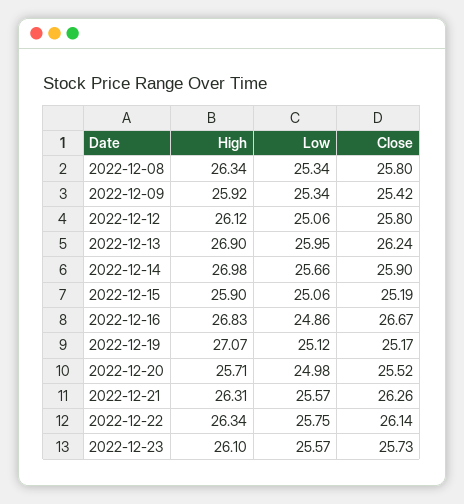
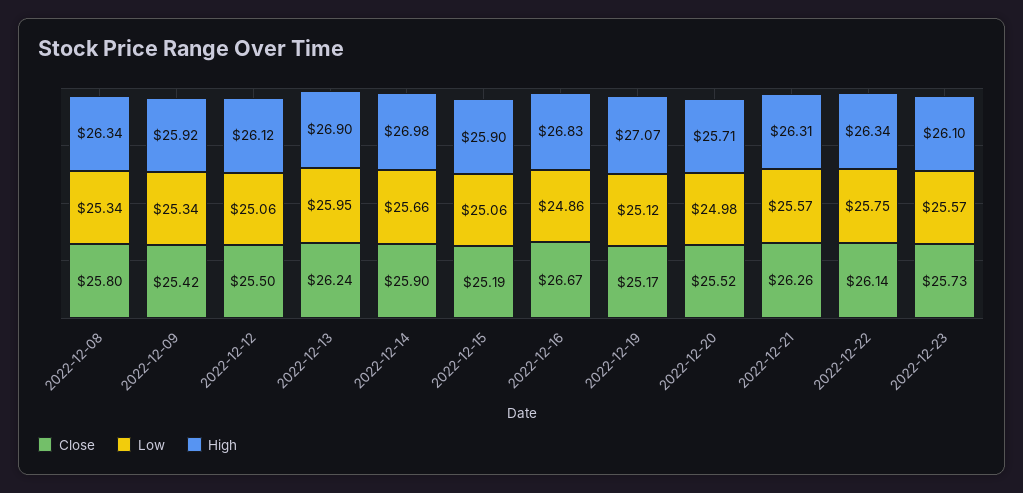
  {
    "High": {
      "2022-12-08": 26.34,
      "2022-12-09": 25.92,
      "2022-12-12": 26.12,
      "2022-12-13": 26.9,
      "2022-12-14": 26.98,
      "2022-12-15": 25.9,
      "2022-12-16": 26.83,
      "2022-12-19": 27.07,
      "2022-12-20": 25.71,
      "2022-12-21": 26.31,
      "2022-12-22": 26.34,
      "2022-12-23": 26.1
    },
    "Low": {
      "2022-12-08": 25.34,
      "2022-12-09": 25.34,
      "2022-12-12": 25.06,
      "2022-12-13": 25.95,
      "2022-12-14": 25.66,
      "2022-12-15": 25.06,
      "2022-12-16": 24.86,
      "2022-12-19": 25.12,
      "2022-12-20": 24.98,
      "2022-12-21": 25.57,
      "2022-12-22": 25.75,
      "2022-12-23": 25.57
    },
    "Close": {
      "2022-12-08": 25.8,
      "2022-12-09": 25.42,
-     "2022-12-12": 25.8,
+     "2022-12-12": 25.5,
      "2022-12-13": 26.24,
      "2022-12-14": 25.9,
      "2022-12-15": 25.19,
      "2022-12-16": 26.67,
      "2022-12-19": 25.17,
      "2022-12-20": 25.52,
      "2022-12-21": 26.26,
      "2022-12-22": 26.14,
      "2022-12-23": 25.73
    }
  }

